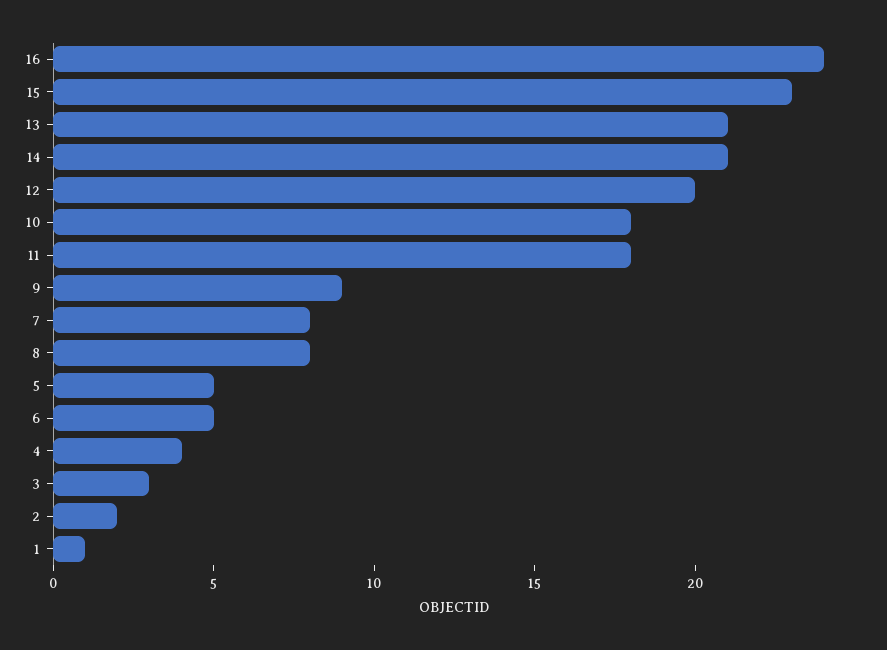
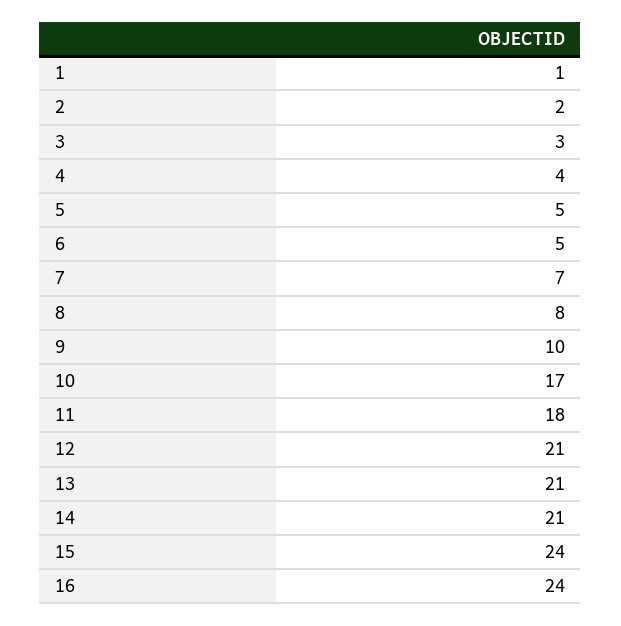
  {
    "16": 24,
-   "15": 23,
+   "15": 24,
    "13": 21,
    "14": 21,
-   "12": 20,
+   "12": 21,
-   "10": 18,
+   "10": 17,
    "11": 18,
-   "9": 9,
+   "9": 10,
-   "7": 8,
+   "7": 7,
    "8": 8,
    "5": 5,
    "6": 5,
    "4": 4,
    "3": 3,
    "2": 2,
    "1": 1
  }

